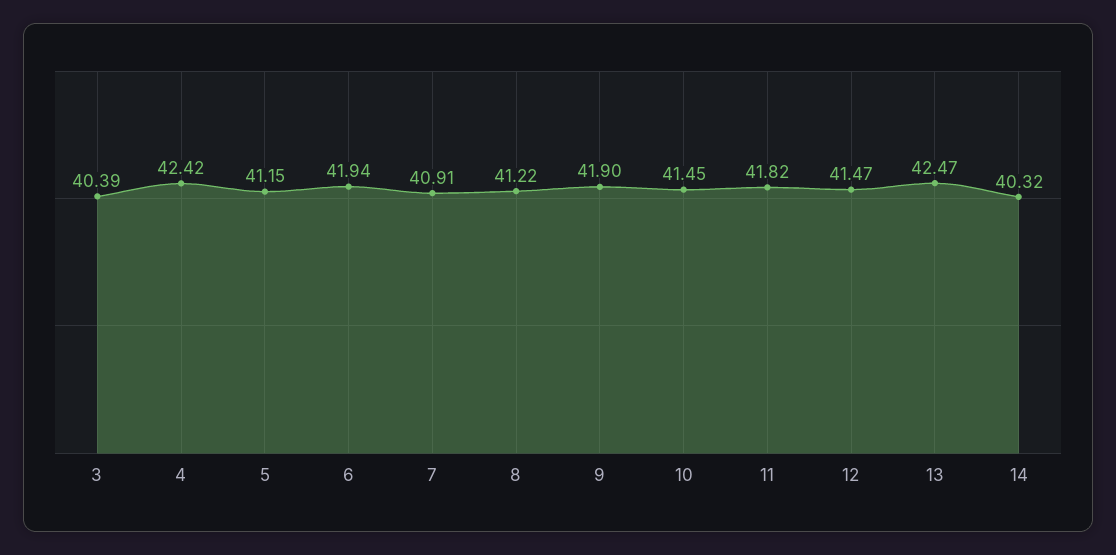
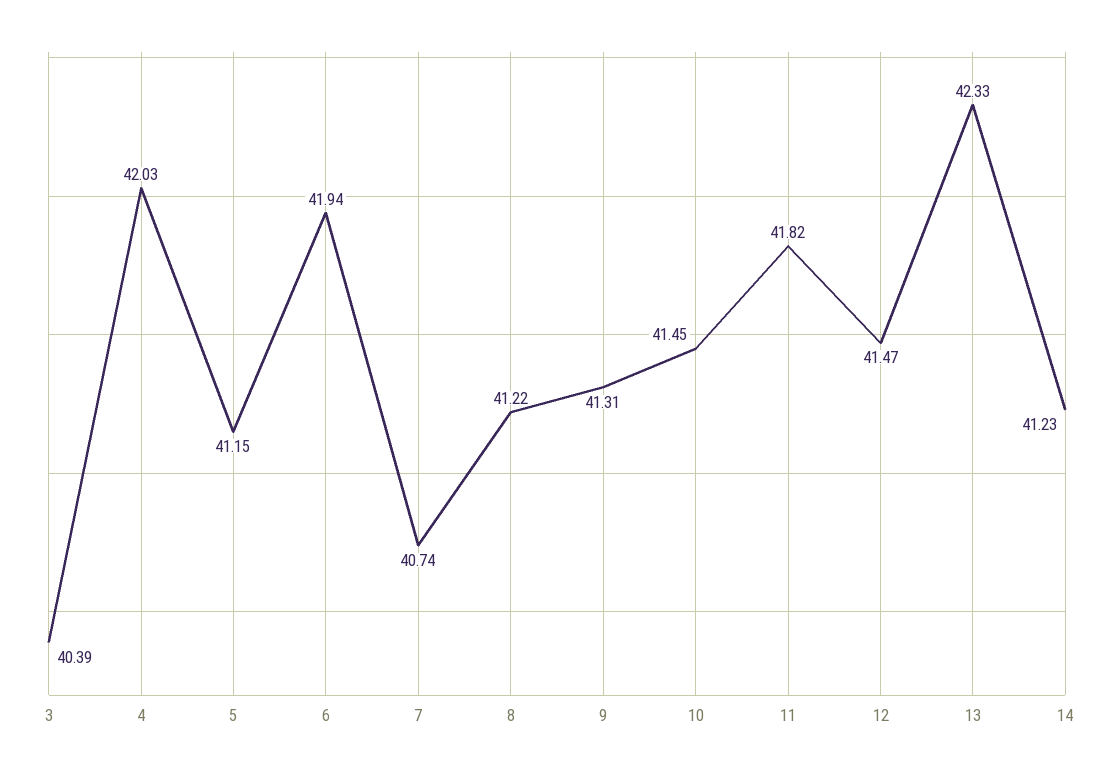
  {
    "3": 40.39,
-   "4": 42.42,
+   "4": 42.03,
    "5": 41.15,
    "6": 41.94,
-   "7": 40.91,
+   "7": 40.74,
    "8": 41.22,
-   "9": 41.9,
+   "9": 41.31,
    "10": 41.45,
    "11": 41.82,
    "12": 41.47,
-   "13": 42.47,
+   "13": 42.33,
-   "14": 40.32
+   "14": 41.23
  }

